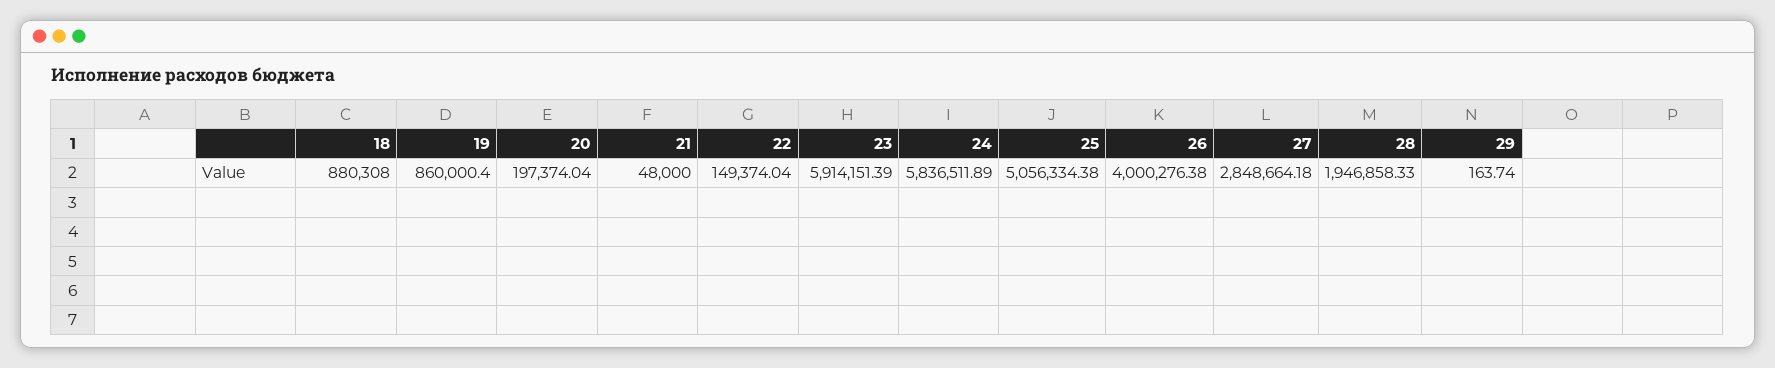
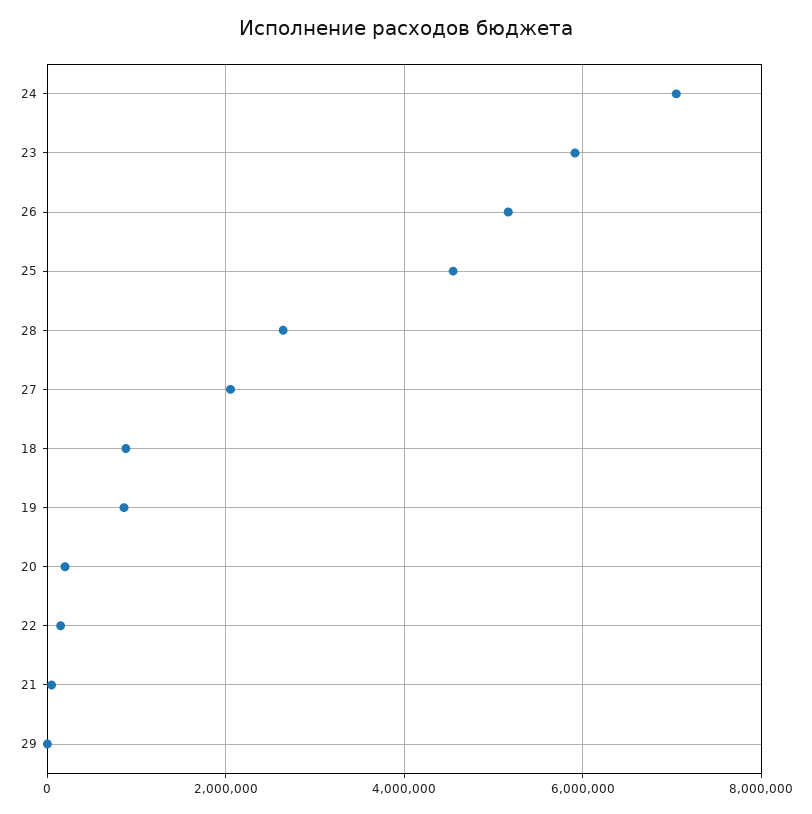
  {
    "18": 880308,
    "19": 860000.4,
    "20": 197374.04,
    "21": 48000,
    "22": 149374.04,
    "23": 5914151.39,
-   "24": 5836511.89,
+   "24": 7000000,
-   "25": 5056334.38,
+   "25": 4600000,
-   "26": 4000276.38,
+   "26": 5200000,
-   "27": 2848664.18,
+   "27": 2000000,
-   "28": 1946858.33,
+   "28": 2600000,
    "29": 163.74
  }

